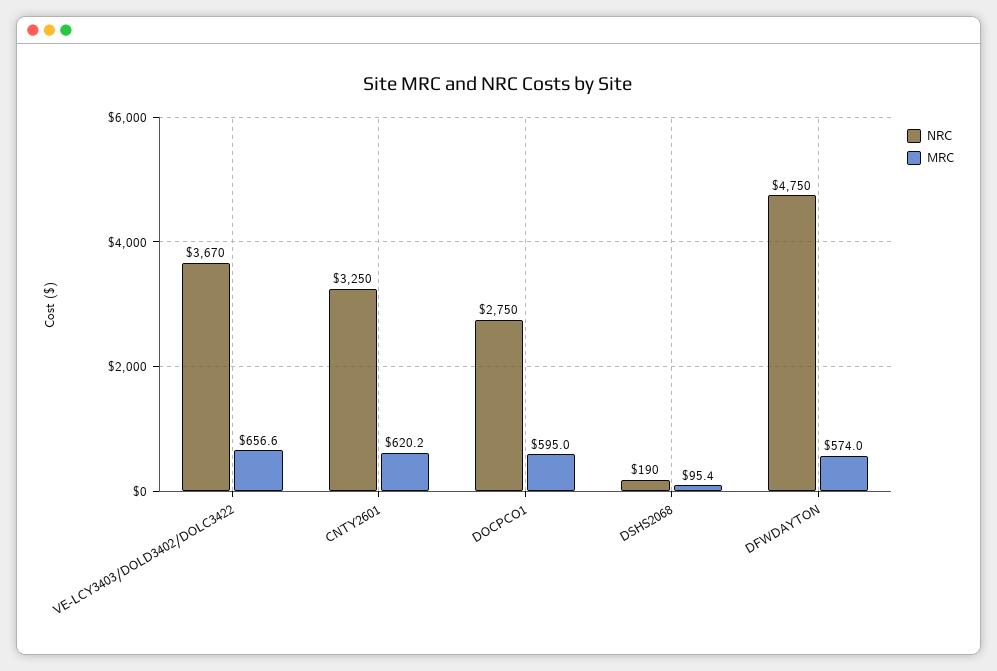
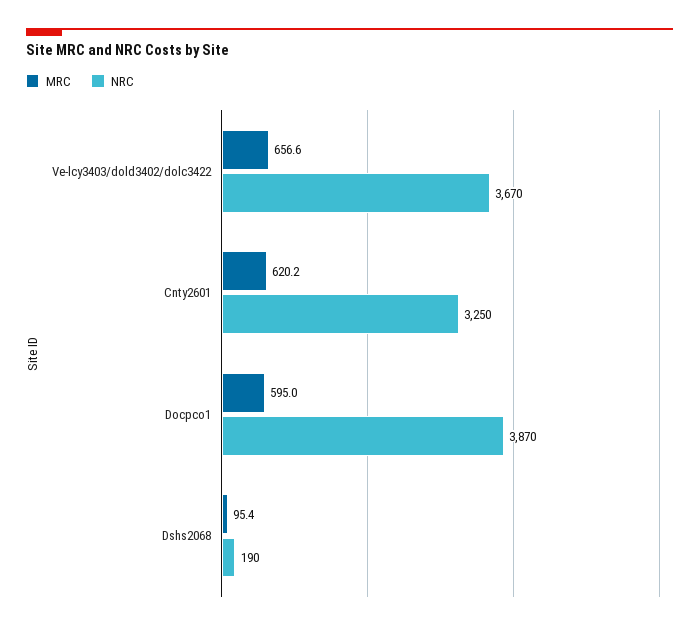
  {
    "NRC": {
      "VE-LCY3403/DOLD3402/DOLC3422": 3670,
      "CNTY2601": 3250,
-     "DOCPCO1": 2750,
+     "DOCPCO1": 3870,
-     "DSHS2068": 190,
+     "DSHS2068": 190
-     "DFWDAYTON": 4750
    },
    "MRC": {
      "VE-LCY3403/DOLD3402/DOLC3422": 656.6,
      "CNTY2601": 620.2,
      "DOCPCO1": 595,
-     "DSHS2068": 95.4,
+     "DSHS2068": 95.4
-     "DFWDAYTON": 574
    }
  }

